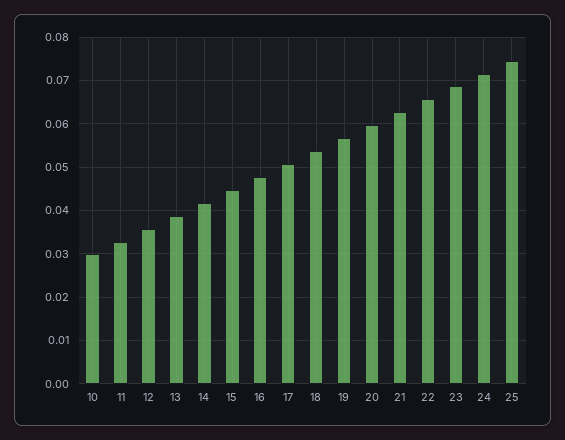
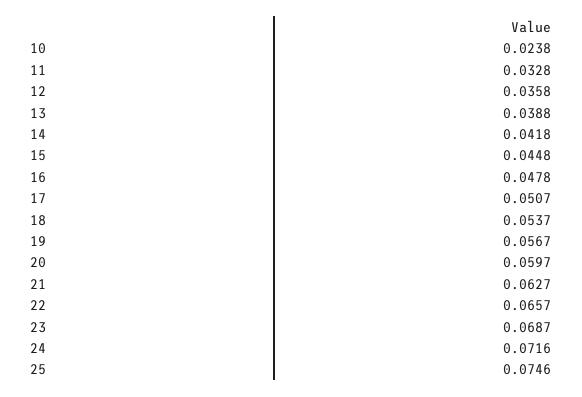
  {
-   "10": 0.03,
+   "10": 0.0238,
    "11": 0.0328,
    "12": 0.0358,
    "13": 0.0388,
    "14": 0.0418,
    "15": 0.0448,
    "16": 0.0478,
    "17": 0.0507,
    "18": 0.0537,
    "19": 0.0567,
    "20": 0.0597,
    "21": 0.0627,
    "22": 0.0657,
    "23": 0.0687,
    "24": 0.0716,
    "25": 0.0746
  }

